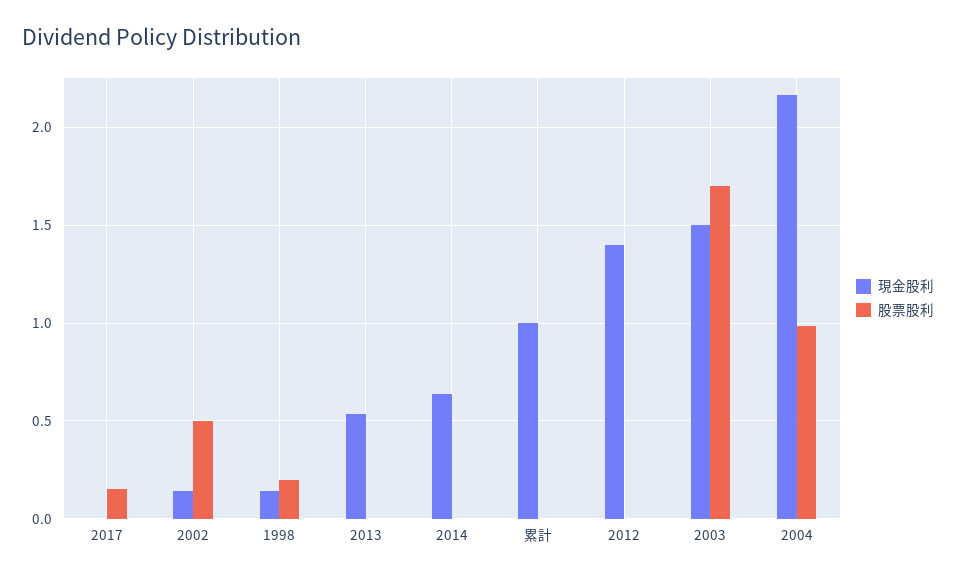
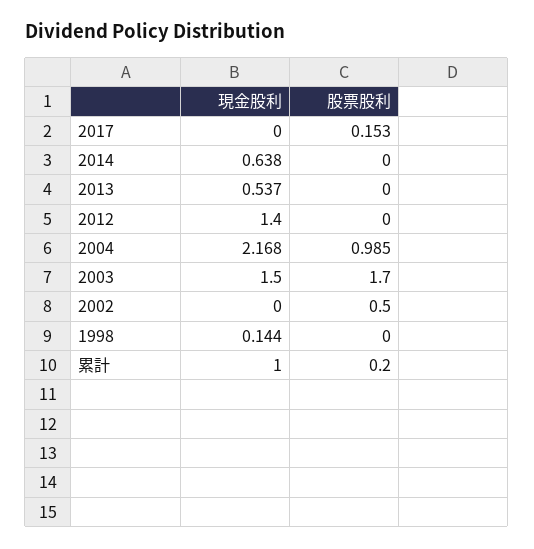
  {
    "現金股利": {
      "2017": 0,
-     "2002": 0.15,
+     "2002": 0,
      "1998": 0.144,
      "2013": 0.537,
      "2014": 0.638,
      "累計": 1,
      "2012": 1.4,
      "2003": 1.5,
      "2004": 2.168
    },
    "股票股利": {
      "2017": 0.153,
      "2002": 0.5,
-     "1998": 0.2,
+     "1998": 0,
      "2013": 0,
      "2014": 0,
-     "累計": 0,
+     "累計": 0.2,
      "2012": 0,
      "2003": 1.7,
      "2004": 0.985
    }
  }

